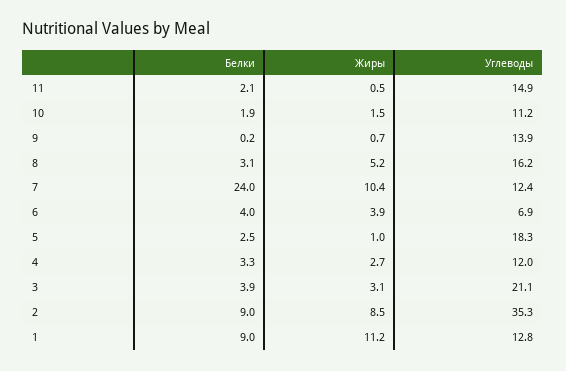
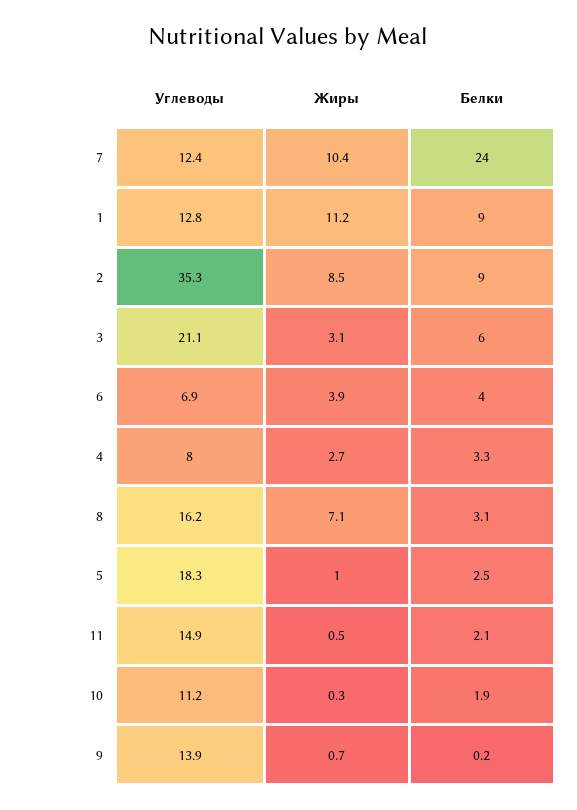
  {
    "Белки": {
      "11": 2.1,
      "10": 1.9,
      "9": 0.2,
      "8": 3.1,
      "7": 24,
      "6": 4,
      "5": 2.5,
      "4": 3.3,
-     "3": 3.9,
+     "3": 6,
      "2": 9,
      "1": 9
    },
    "Жиры": {
      "11": 0.5,
-     "10": 1.5,
+     "10": 0.3,
      "9": 0.7,
-     "8": 5.2,
+     "8": 7.1,
      "7": 10.4,
      "6": 3.9,
      "5": 1,
      "4": 2.7,
      "3": 3.1,
      "2": 8.5,
      "1": 11.2
    },
    "Углеводы": {
      "11": 14.9,
      "10": 11.2,
      "9": 13.9,
      "8": 16.2,
      "7": 12.4,
      "6": 6.9,
      "5": 18.3,
-     "4": 12,
+     "4": 8,
      "3": 21.1,
      "2": 35.3,
      "1": 12.8
    }
  }

